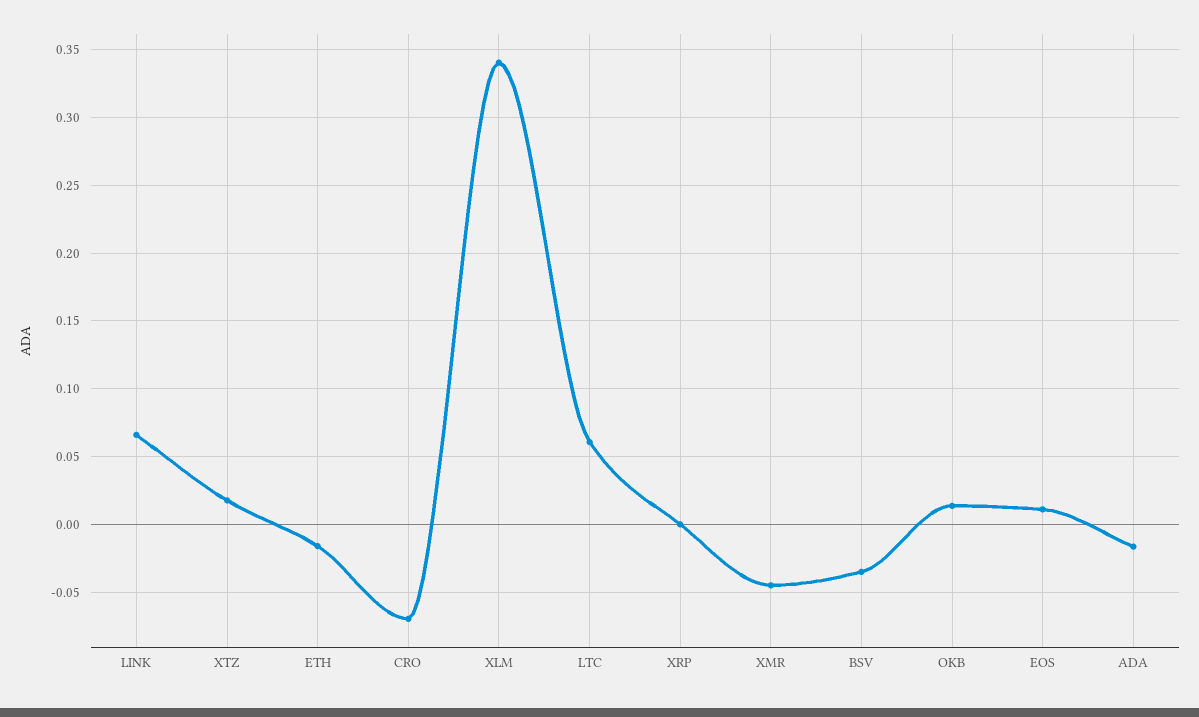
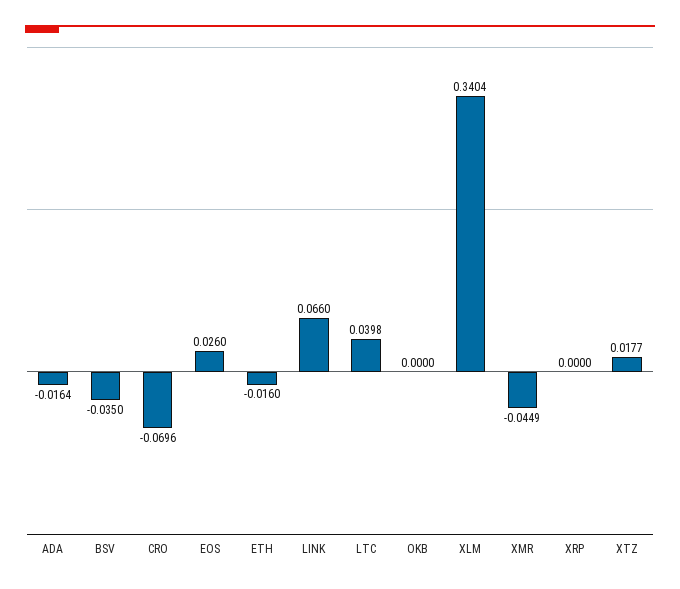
  {
    "LINK": 0.066,
    "XTZ": 0.0177,
    "ETH": -0.016,
    "CRO": -0.0696,
    "XLM": 0.3404,
-   "LTC": 0.06,
+   "LTC": 0.0398,
    "XRP": 0,
    "XMR": -0.0449,
    "BSV": -0.035,
-   "OKB": 0.015,
+   "OKB": 0,
-   "EOS": 0.01,
+   "EOS": 0.026,
    "ADA": -0.0164
  }

